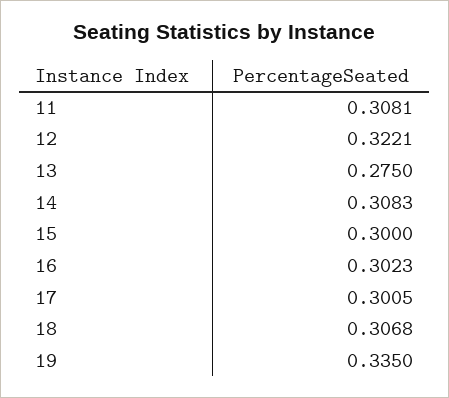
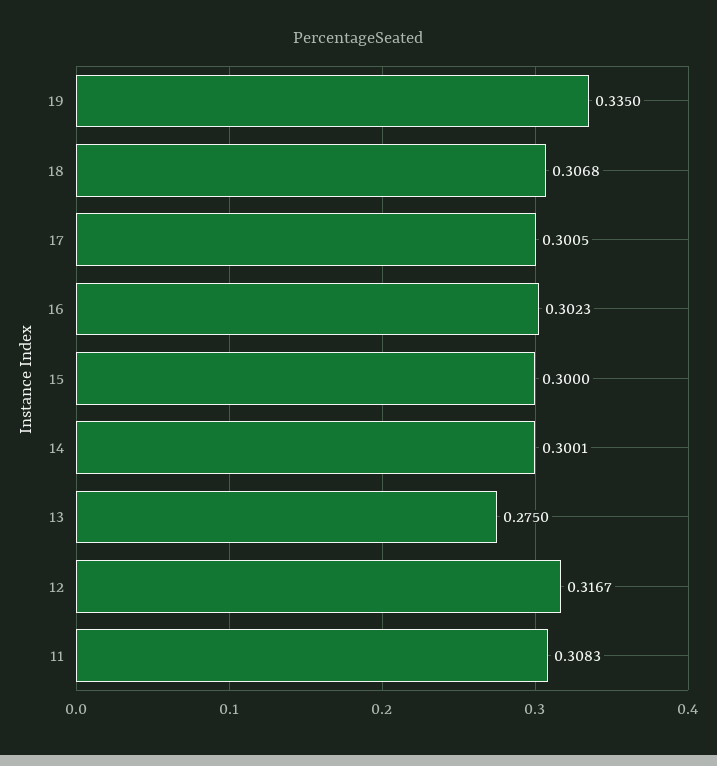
  {
-   "11": 0.3081,
+   "11": 0.3083,
-   "12": 0.3221,
+   "12": 0.3167,
    "13": 0.275,
-   "14": 0.3083,
+   "14": 0.3001,
    "15": 0.3,
    "16": 0.3023,
    "17": 0.3005,
    "18": 0.3068,
    "19": 0.335
  }

